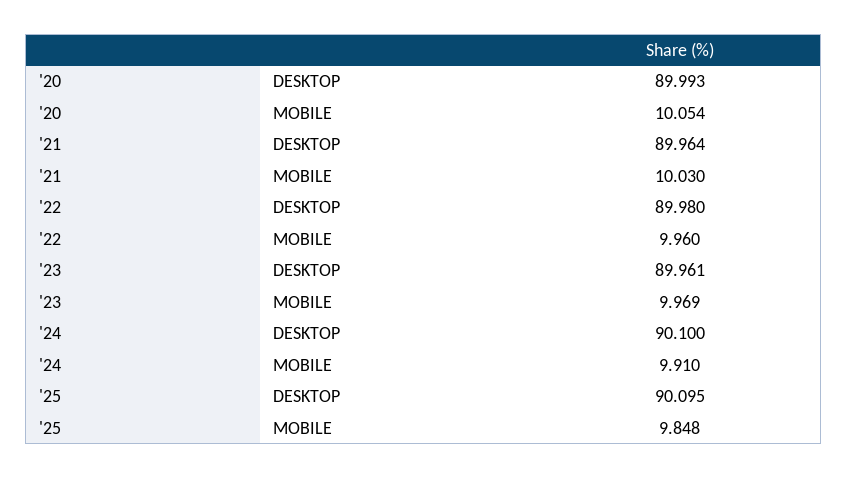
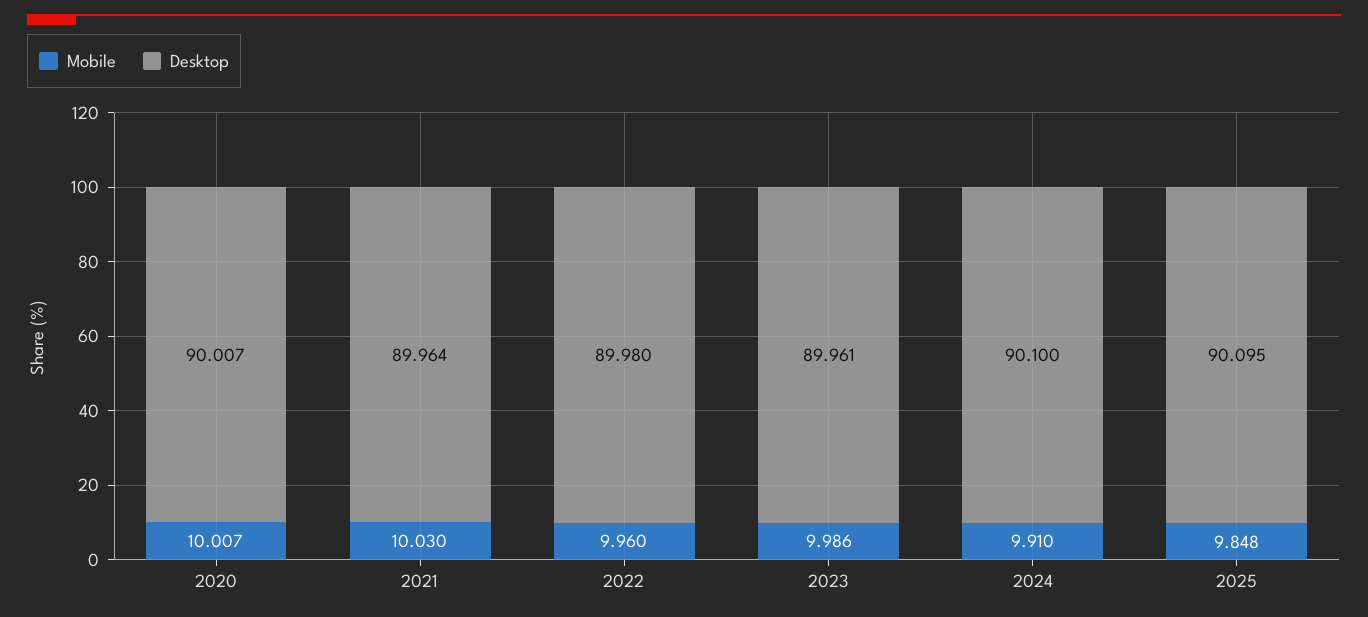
  {
    "DESKTOP": {
-     "'20": 89.993,
+     "'20": 90.007,
      "'21": 89.964,
      "'22": 89.98,
      "'23": 89.961,
      "'24": 90.1,
      "'25": 90.095
    },
    "MOBILE": {
-     "'20": 10.054,
+     "'20": 10.007,
      "'21": 10.03,
      "'22": 9.96,
-     "'23": 9.969,
+     "'23": 9.986,
      "'24": 9.91,
      "'25": 9.848
    }
  }

